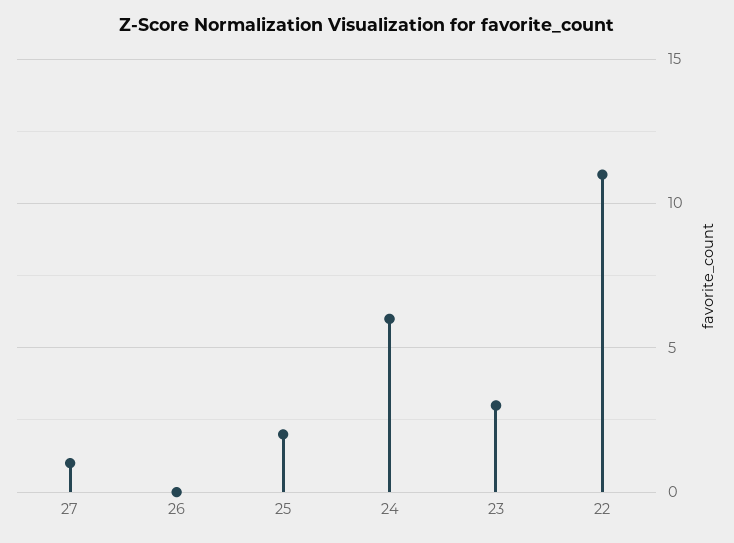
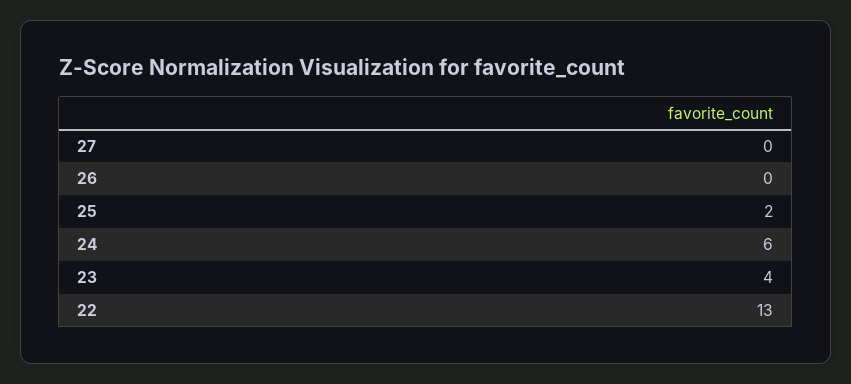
  {
-   "27": 1,
+   "27": 0,
    "26": 0,
    "25": 2,
    "24": 6,
-   "23": 3,
+   "23": 4,
-   "22": 11
+   "22": 13
  }

